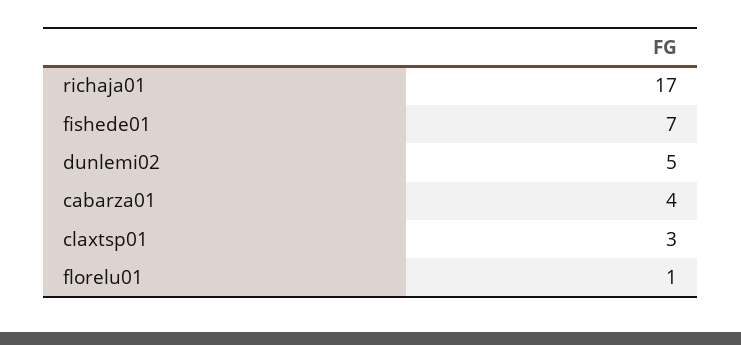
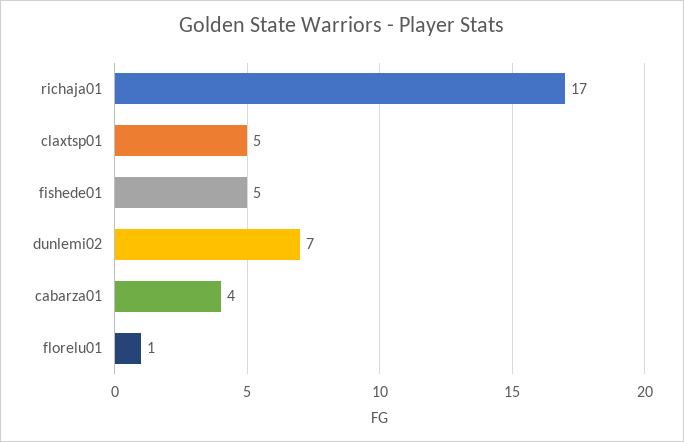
  {
    "richaja01": 17,
-   "fishede01": 7,
+   "fishede01": 5,
-   "dunlemi02": 5,
+   "dunlemi02": 7,
    "cabarza01": 4,
-   "claxtsp01": 3,
+   "claxtsp01": 5,
    "florelu01": 1
  }

